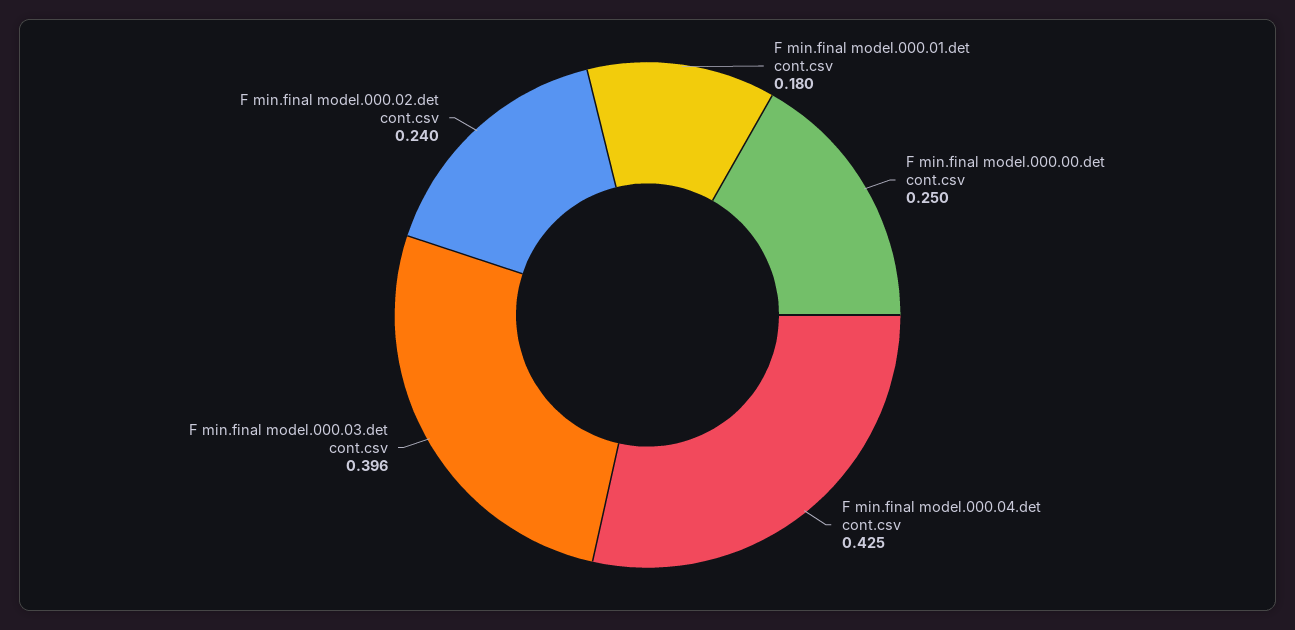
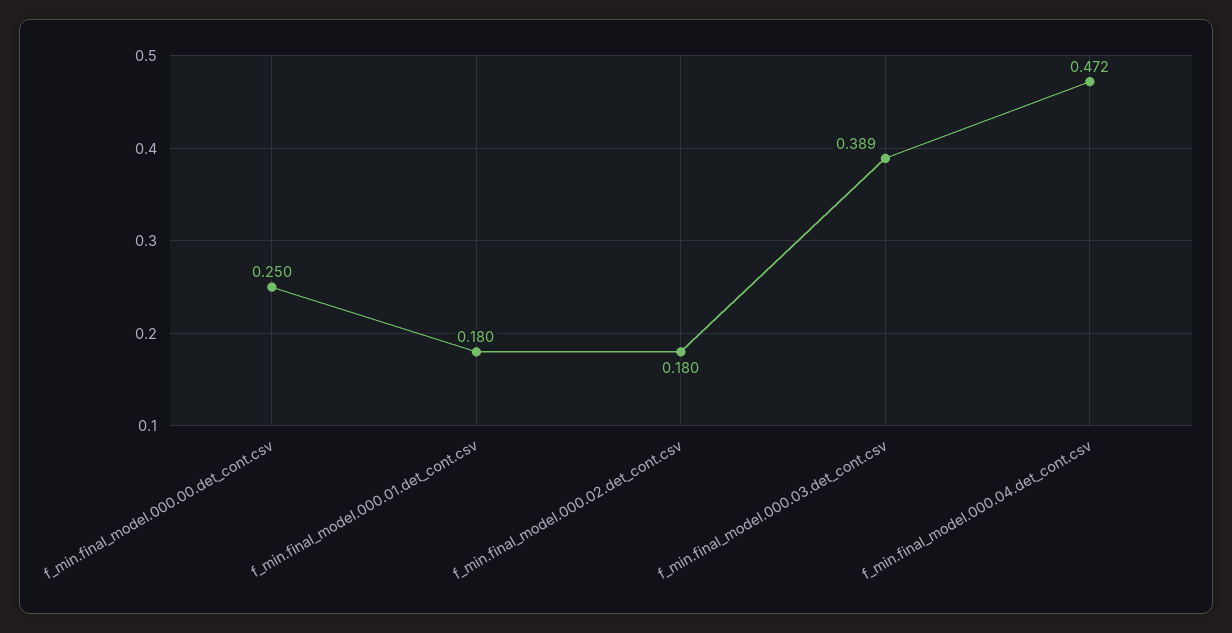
  {
    "F min.final model.000.01.det cont.csv": 0.18,
    "F min.final model.000.00.det cont.csv": 0.25,
-   "F min.final model.000.04.det cont.csv": 0.425,
+   "F min.final model.000.04.det cont.csv": 0.472,
-   "F min.final model.000.03.det cont.csv": 0.396,
+   "F min.final model.000.03.det cont.csv": 0.389,
-   "F min.final model.000.02.det cont.csv": 0.24
+   "F min.final model.000.02.det cont.csv": 0.18
  }

